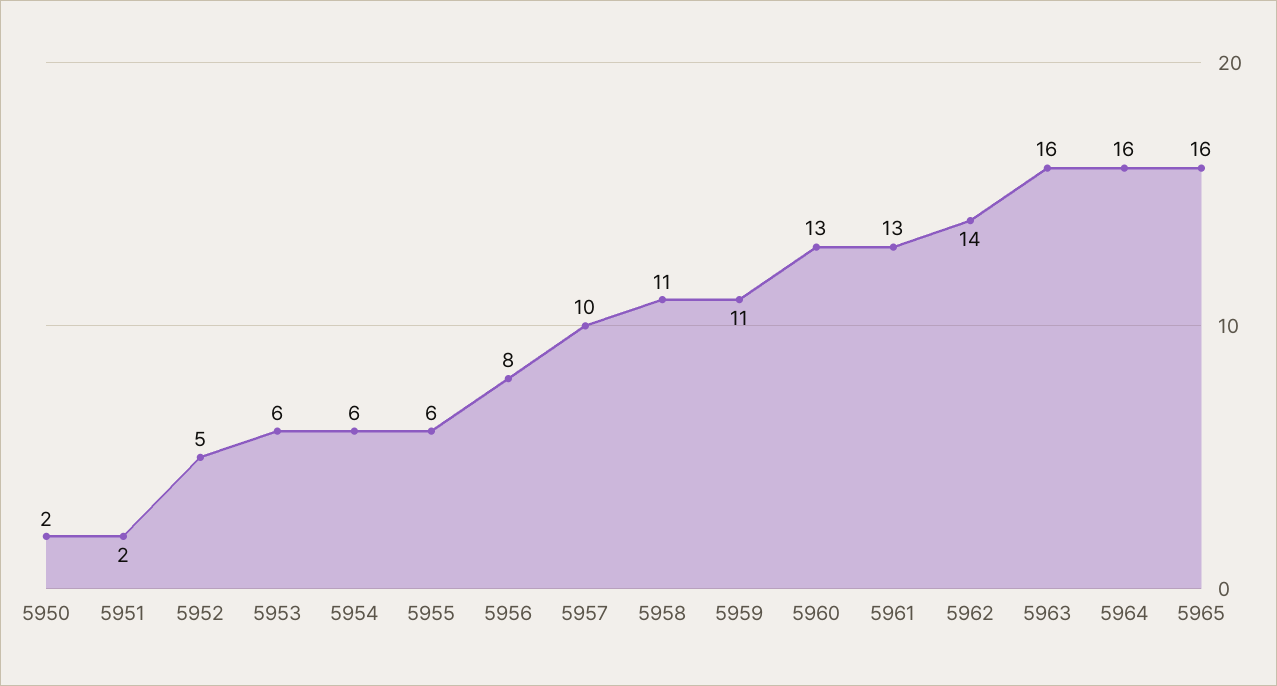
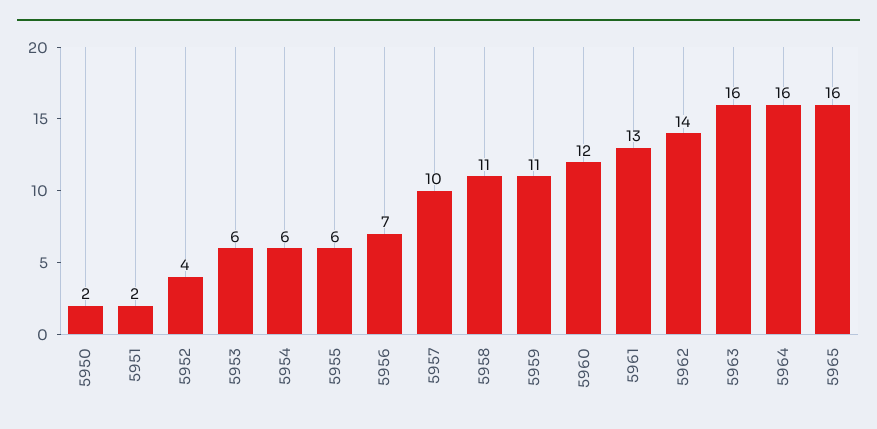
  {
    "5950": 2,
    "5951": 2,
-   "5952": 5,
+   "5952": 4,
    "5953": 6,
    "5954": 6,
    "5955": 6,
-   "5956": 8,
+   "5956": 7,
    "5957": 10,
    "5958": 11,
    "5959": 11,
-   "5960": 13,
+   "5960": 12,
    "5961": 13,
    "5962": 14,
    "5963": 16,
    "5964": 16,
    "5965": 16
  }

